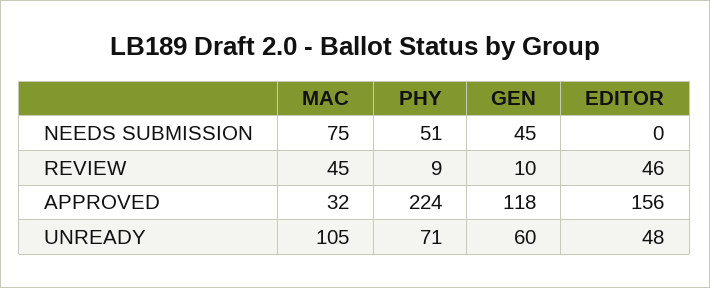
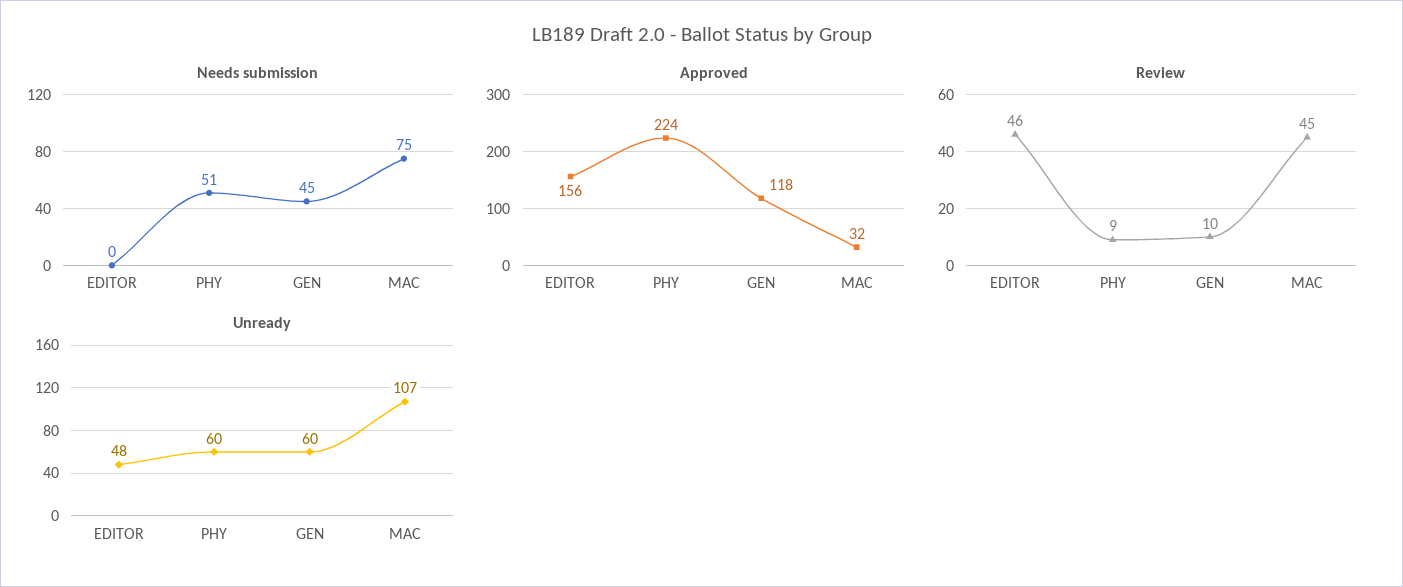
  {
    "NEEDS SUBMISSION": {
      "MAC": 75,
      "PHY": 51,
      "GEN": 45,
      "EDITOR": 0
    },
    "REVIEW": {
      "MAC": 45,
      "PHY": 9,
      "GEN": 10,
      "EDITOR": 46
    },
    "APPROVED": {
      "MAC": 32,
      "PHY": 224,
      "GEN": 118,
      "EDITOR": 156
    },
    "UNREADY": {
-     "MAC": 105,
+     "MAC": 107,
-     "PHY": 71,
+     "PHY": 60,
      "GEN": 60,
      "EDITOR": 48
    }
  }

